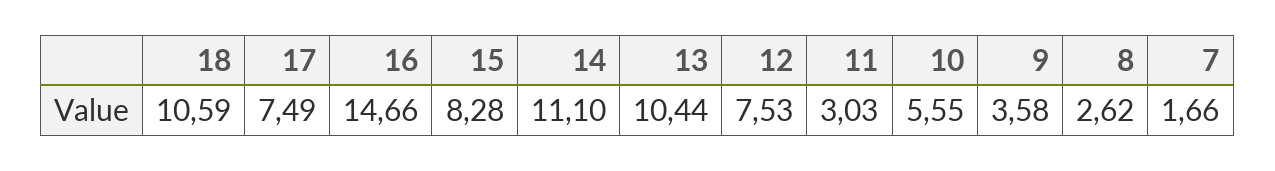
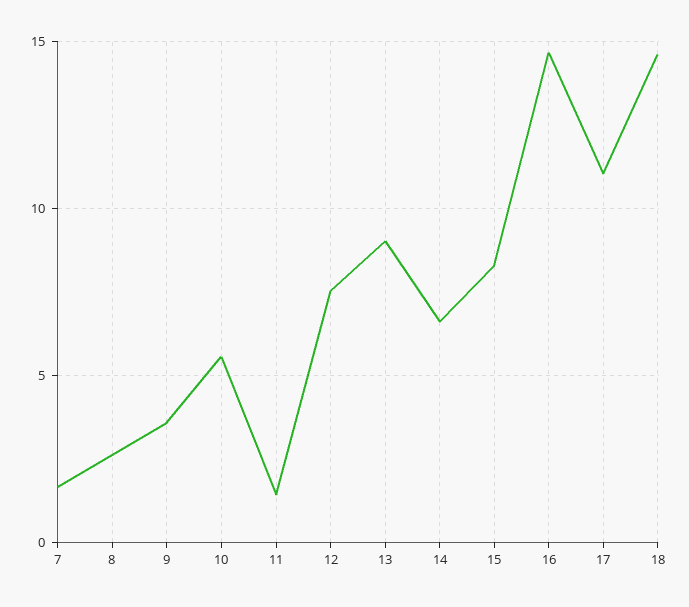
  {
-   "18": 10.59,
+   "18": 14.5,
-   "17": 7.49,
+   "17": 11,
    "16": 14.66,
    "15": 8.28,
-   "14": 11.1,
+   "14": 6.5,
-   "13": 10.44,
+   "13": 9,
    "12": 7.53,
-   "11": 3.03,
+   "11": 1.5,
    "10": 5.55,
    "9": 3.58,
    "8": 2.62,
    "7": 1.66
  }

